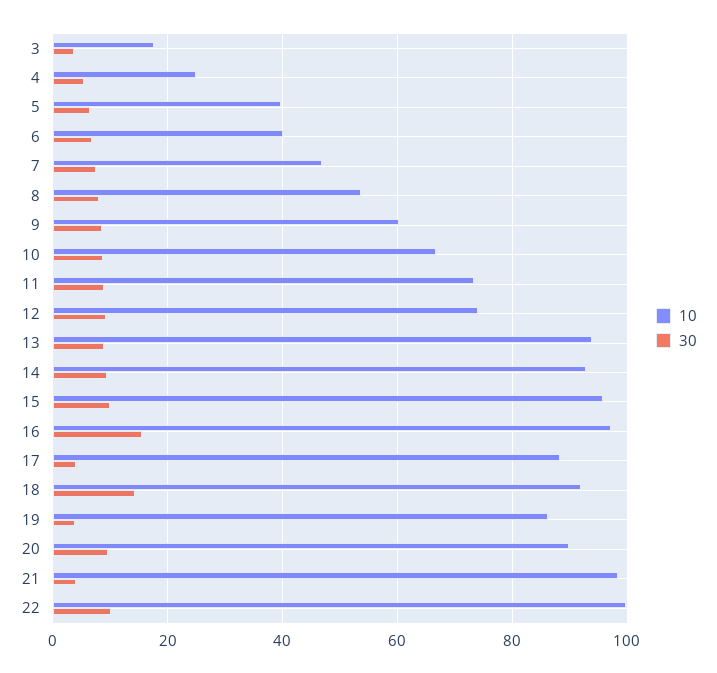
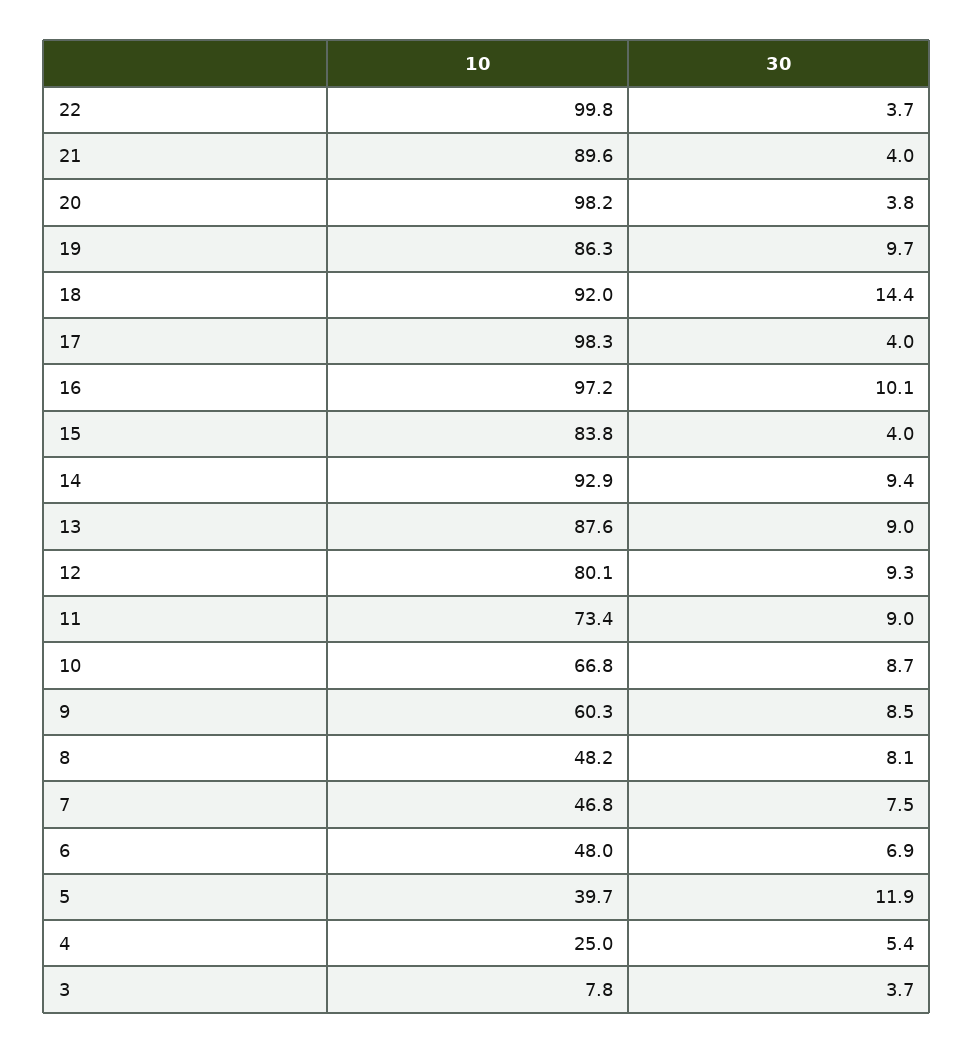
  {
    "10": {
-     "3": 18,
+     "3": 7.8,
      "4": 25,
      "5": 39.7,
-     "6": 40,
+     "6": 48,
      "7": 46.8,
-     "8": 54,
+     "8": 48.2,
      "9": 60.3,
      "10": 66.8,
      "11": 73.4,
-     "12": 74,
+     "12": 80.1,
-     "13": 94,
+     "13": 87.6,
      "14": 92.9,
-     "15": 96,
+     "15": 83.8,
      "16": 97.2,
-     "17": 88,
+     "17": 98.3,
      "18": 92,
      "19": 86.3,
-     "20": 90,
+     "20": 98.2,
-     "21": 98,
+     "21": 89.6,
      "22": 99.8
    },
    "30": {
      "3": 3.7,
      "4": 5.4,
-     "5": 6,
+     "5": 11.9,
      "6": 6.9,
      "7": 7.5,
      "8": 8.1,
      "9": 8.5,
      "10": 8.7,
      "11": 9,
      "12": 9.3,
      "13": 9,
      "14": 9.4,
-     "15": 10,
+     "15": 4,
-     "16": 16,
+     "16": 10.1,
      "17": 4,
      "18": 14.4,
-     "19": 4,
+     "19": 9.7,
-     "20": 10,
+     "20": 3.8,
      "21": 4,
-     "22": 10
+     "22": 3.7
    }
  }

